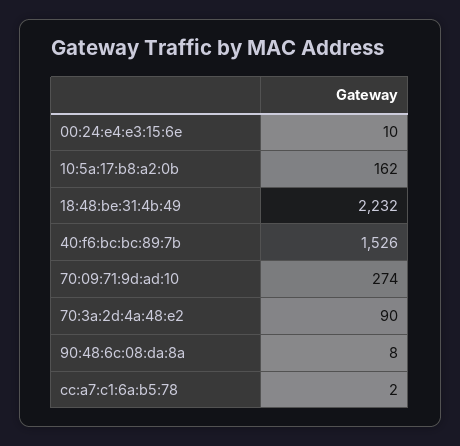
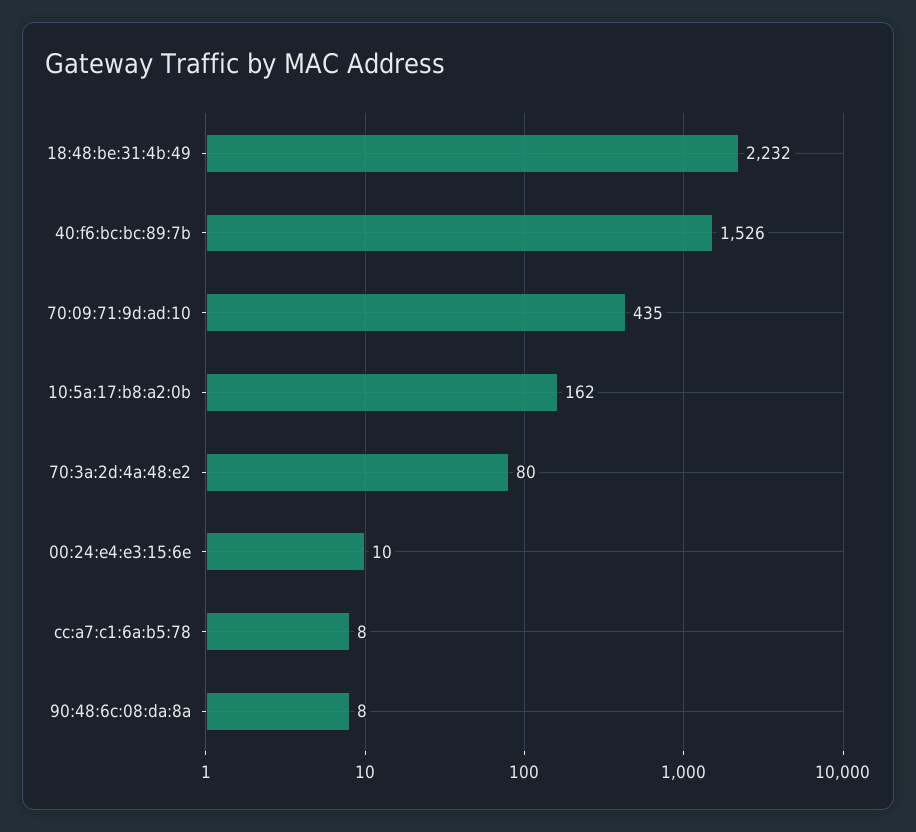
  {
    "00:24:e4:e3:15:6e": 10,
    "10:5a:17:b8:a2:0b": 162,
    "18:48:be:31:4b:49": 2232,
    "40:f6:bc:bc:89:7b": 1526,
-   "70:09:71:9d:ad:10": 274,
+   "70:09:71:9d:ad:10": 435,
-   "70:3a:2d:4a:48:e2": 90,
+   "70:3a:2d:4a:48:e2": 80,
    "90:48:6c:08:da:8a": 8,
-   "cc:a7:c1:6a:b5:78": 2
+   "cc:a7:c1:6a:b5:78": 8
  }

